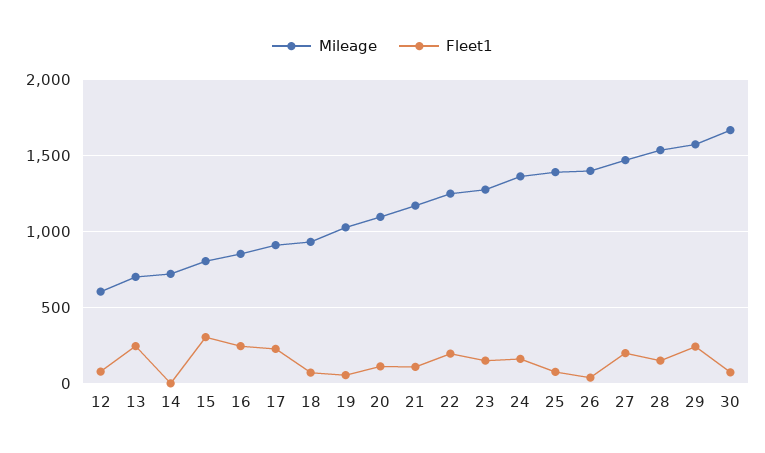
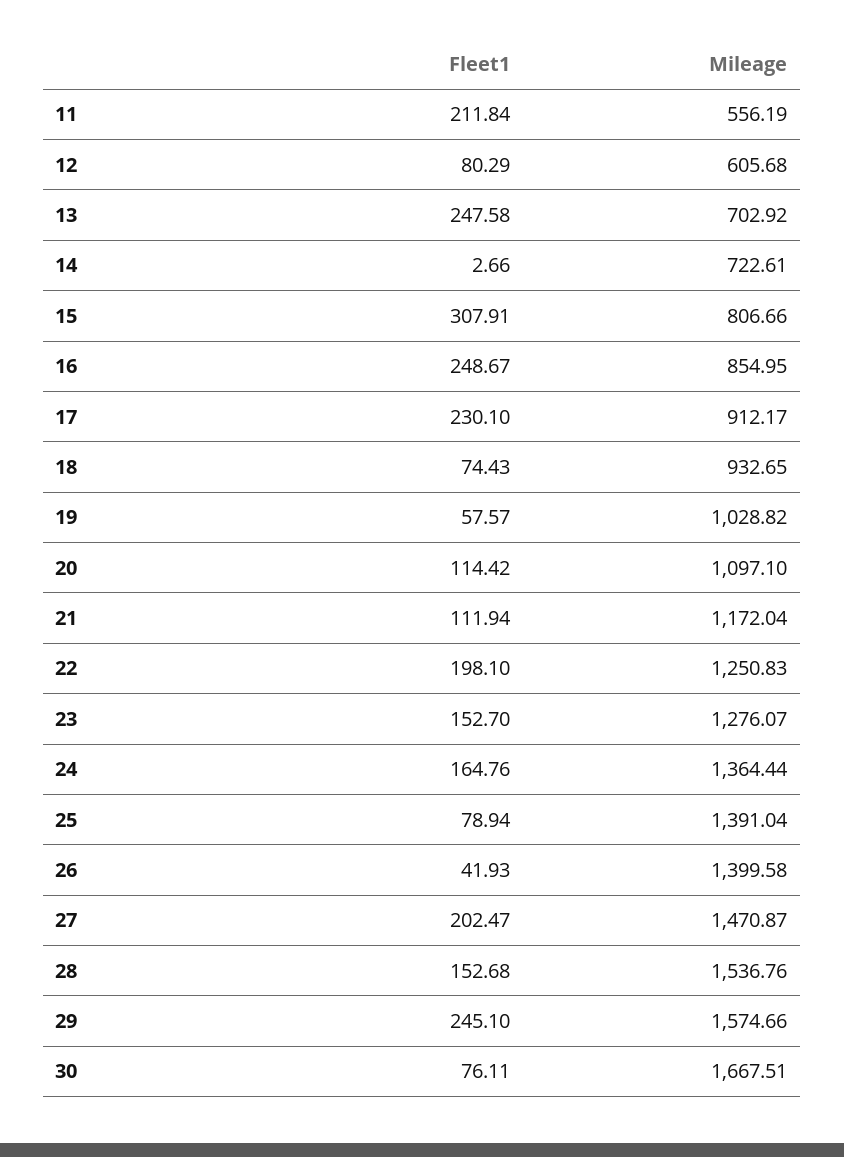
  {
    "Mileage": {
      "12": 605.68,
      "13": 702.92,
      "14": 722.61,
      "15": 806.66,
      "16": 854.95,
      "17": 912.17,
      "18": 932.65,
      "19": 1028.82,
      "20": 1097.1,
      "21": 1172.04,
      "22": 1250.83,
      "23": 1276.07,
      "24": 1364.44,
      "25": 1391.04,
      "26": 1399.58,
      "27": 1470.87,
      "28": 1536.76,
      "29": 1574.66,
-     "30": 1667.51
+     "30": 1667.51,
+     "11": 556.19
    },
    "Fleet1": {
      "12": 80.29,
      "13": 247.58,
      "14": 2.66,
      "15": 307.91,
      "16": 248.67,
      "17": 230.1,
      "18": 74.43,
      "19": 57.57,
      "20": 114.42,
      "21": 111.94,
      "22": 198.1,
      "23": 152.7,
      "24": 164.76,
      "25": 78.94,
      "26": 41.93,
      "27": 202.47,
      "28": 152.68,
      "29": 245.1,
-     "30": 76.11
+     "30": 76.11,
+     "11": 211.84
    }
  }

